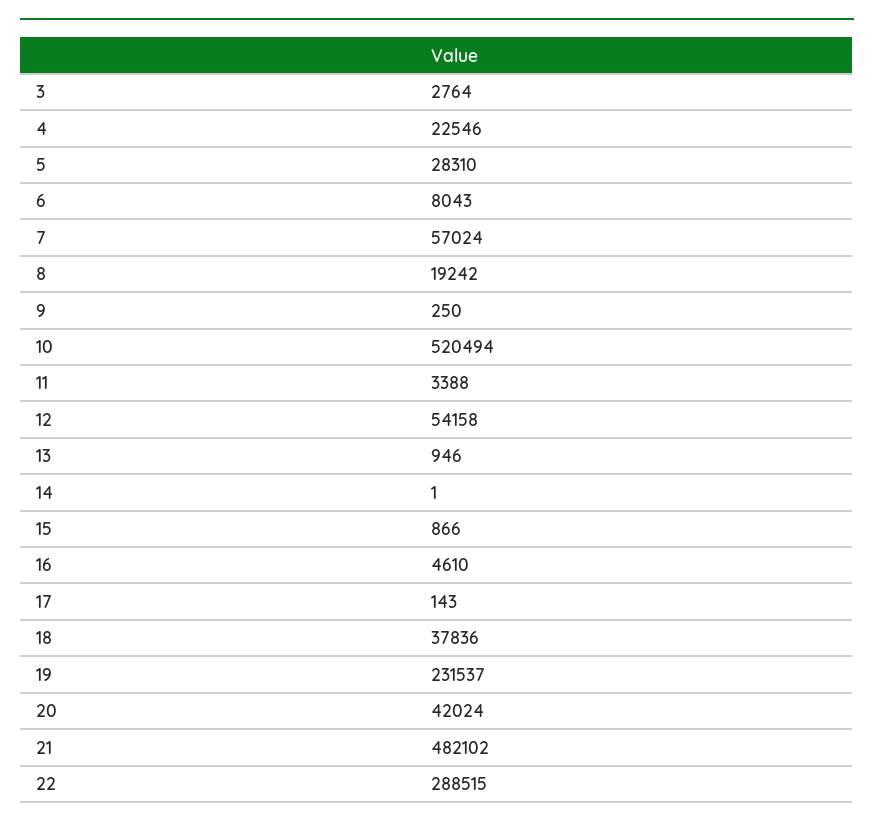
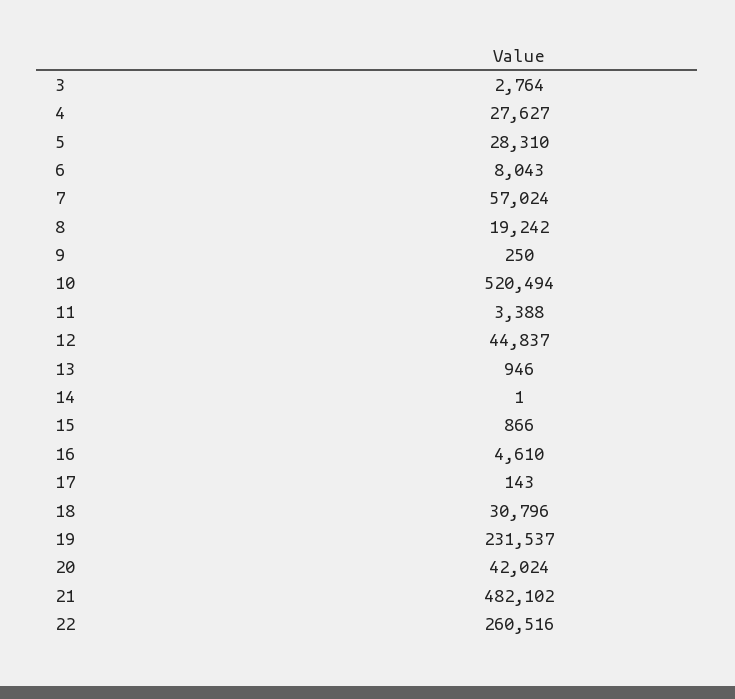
  {
    "3": 2764,
-   "4": 22546,
+   "4": 27627,
    "5": 28310,
    "6": 8043,
    "7": 57024,
    "8": 19242,
    "9": 250,
    "10": 520494,
    "11": 3388,
-   "12": 54158,
+   "12": 44837,
    "13": 946,
    "14": 1,
    "15": 866,
    "16": 4610,
    "17": 143,
-   "18": 37836,
+   "18": 30796,
    "19": 231537,
    "20": 42024,
    "21": 482102,
-   "22": 288515
+   "22": 260516
  }

